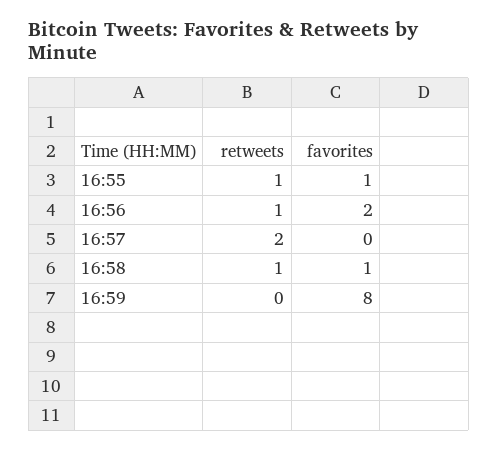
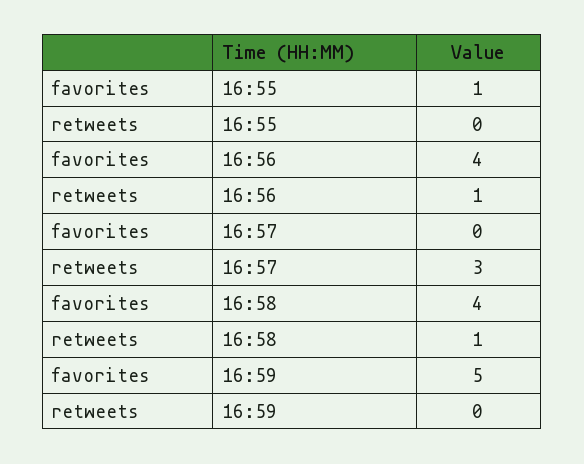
  {
    "retweets": {
-     "16:55": 1,
+     "16:55": 0,
      "16:56": 1,
-     "16:57": 2,
+     "16:57": 3,
      "16:58": 1,
      "16:59": 0
    },
    "favorites": {
      "16:55": 1,
-     "16:56": 2,
+     "16:56": 4,
      "16:57": 0,
-     "16:58": 1,
+     "16:58": 4,
-     "16:59": 8
+     "16:59": 5
    }
  }

